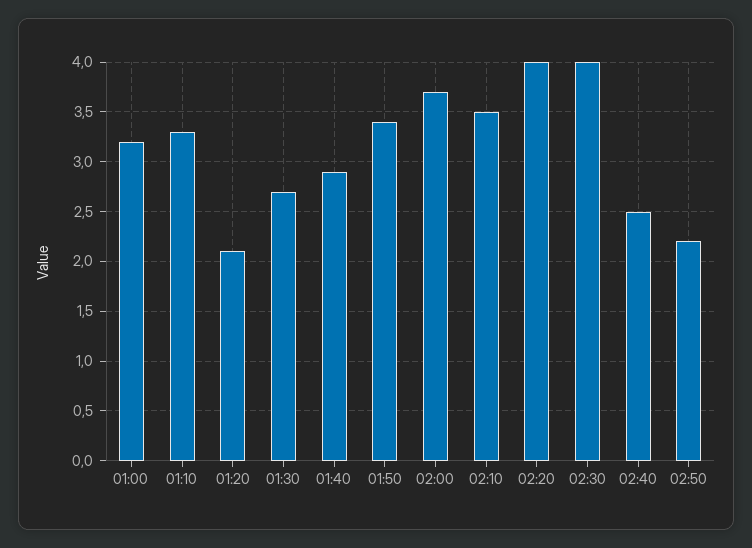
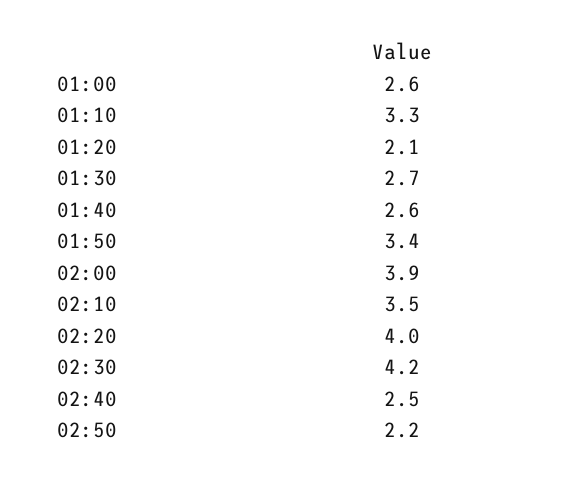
  {
-   "01:00": 3.2,
+   "01:00": 2.6,
    "01:10": 3.3,
    "01:20": 2.1,
    "01:30": 2.7,
-   "01:40": 2.9,
+   "01:40": 2.6,
    "01:50": 3.4,
-   "02:00": 3.7,
+   "02:00": 3.9,
    "02:10": 3.5,
    "02:20": 4,
-   "02:30": 4,
+   "02:30": 4.2,
    "02:40": 2.5,
    "02:50": 2.2
  }

